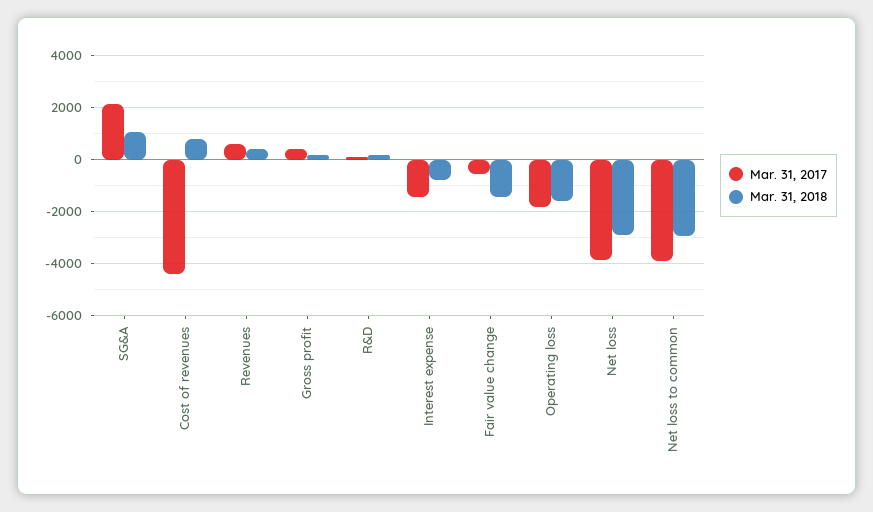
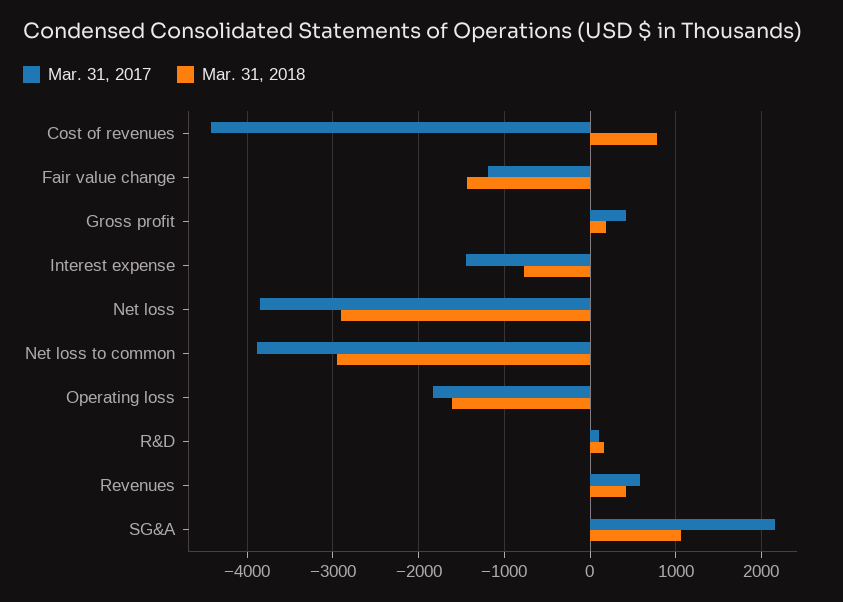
  {
    "Mar. 31, 2017": {
      "SG&A": 2200,
      "Cost of revenues": -4400,
      "Revenues": 600,
      "Gross profit": 400,
      "R&D": 100,
      "Interest expense": -1500,
-     "Fair value change": -500,
+     "Fair value change": -1200,
      "Operating loss": -1800,
      "Net loss": -3800,
      "Net loss to common": -3900
    },
    "Mar. 31, 2018": {
      "SG&A": 1100,
      "Cost of revenues": 800,
      "Revenues": 400,
      "Gross profit": 200,
      "R&D": 200,
      "Interest expense": -800,
      "Fair value change": -1400,
      "Operating loss": -1600,
      "Net loss": -2900,
      "Net loss to common": -3000
    }
  }

